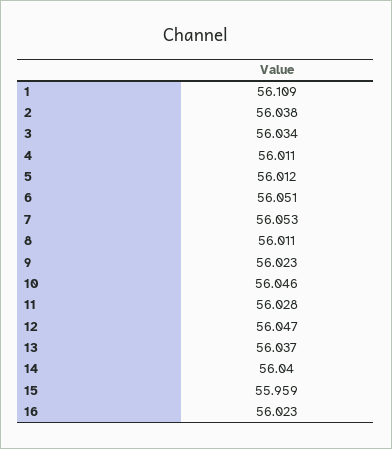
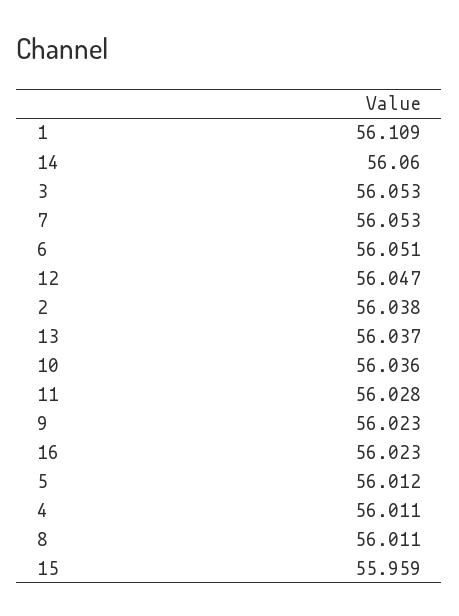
  {
    "1": 56.109,
    "2": 56.038,
-   "3": 56.034,
+   "3": 56.053,
    "4": 56.011,
    "5": 56.012,
    "6": 56.051,
    "7": 56.053,
    "8": 56.011,
    "9": 56.023,
-   "10": 56.046,
+   "10": 56.036,
    "11": 56.028,
    "12": 56.047,
    "13": 56.037,
-   "14": 56.04,
+   "14": 56.06,
    "15": 55.959,
    "16": 56.023
  }

